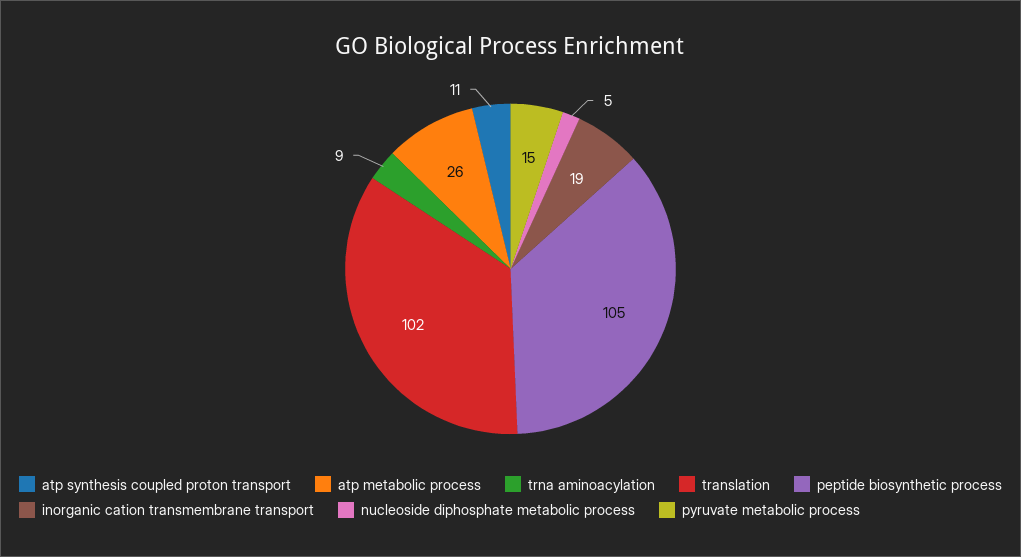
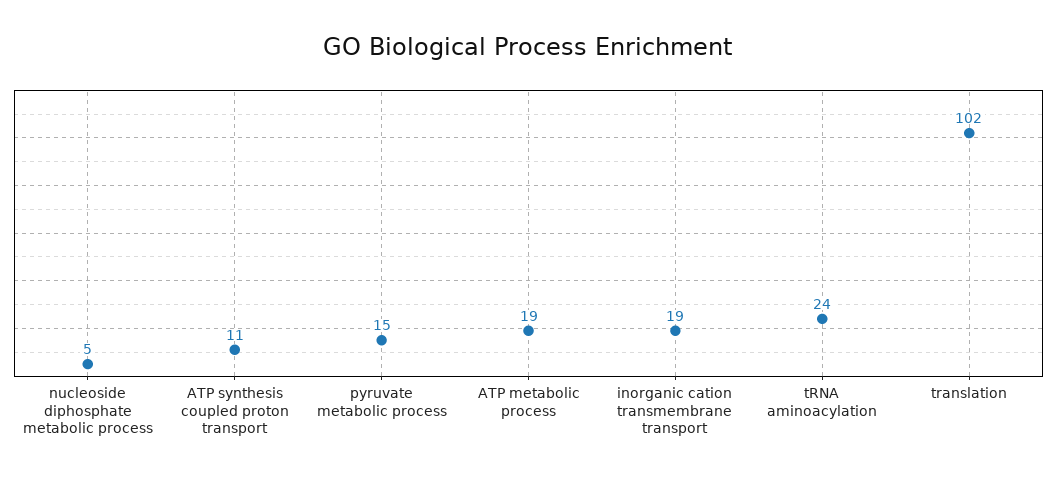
  {
    "atp synthesis coupled proton transport": 11,
-   "atp metabolic process": 26,
+   "atp metabolic process": 19,
-   "trna aminoacylation": 9,
+   "trna aminoacylation": 24,
    "translation": 102,
-   "peptide biosynthetic process": 105,
    "inorganic cation transmembrane transport": 19,
    "nucleoside diphosphate metabolic process": 5,
    "pyruvate metabolic process": 15
  }

